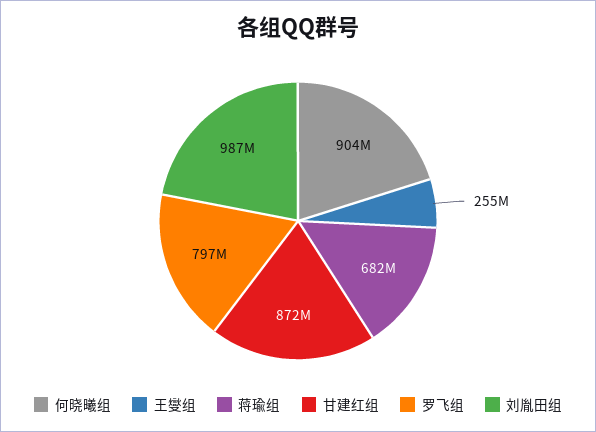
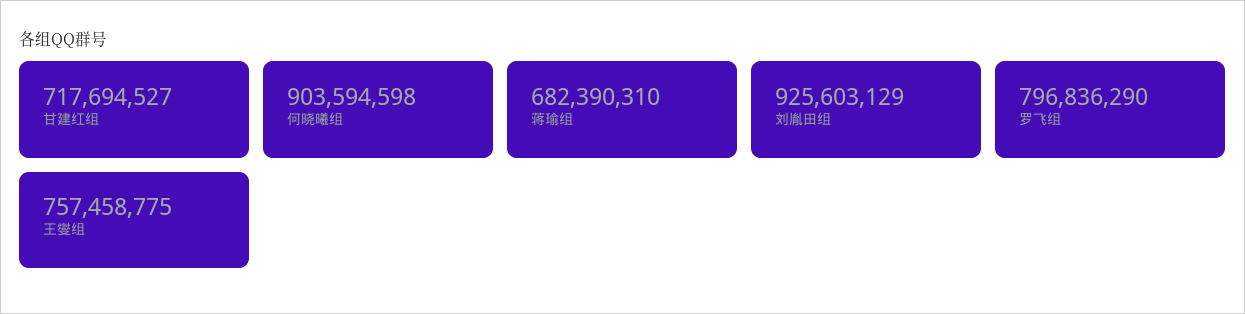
  {
    "何晓曦组": 903594598,
-   "王燮组": 255000000,
+   "王燮组": 757458775,
    "蒋瑜组": 682390310,
-   "甘建红组": 872000000,
+   "甘建红组": 717694527,
    "罗飞组": 796836290,
-   "刘胤田组": 987000000
+   "刘胤田组": 925603129
  }

